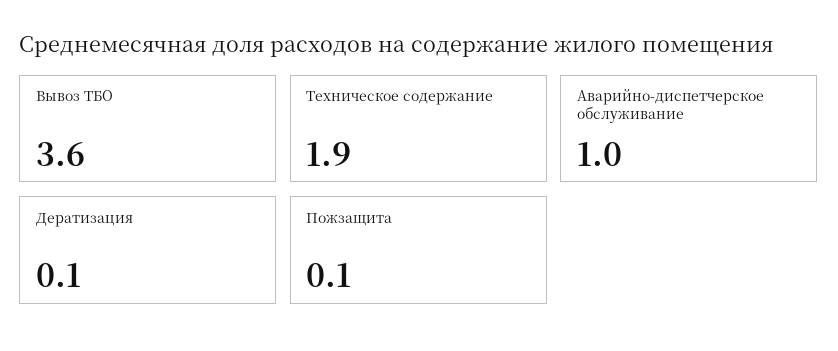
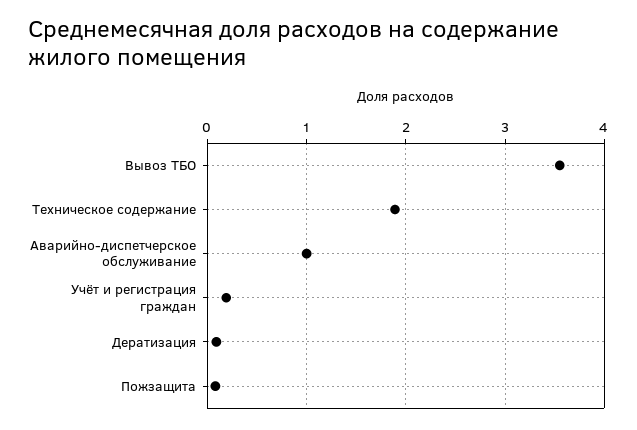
  {
    "Вывоз ТБО": 3.6,
    "Техническое содержание": 1.9,
    "Аварийно-диспетчерское обслуживание": 1,
    "Дератизация": 0.1,
-   "Пожзащита": 0.1
+   "Пожзащита": 0.1,
+   "Учёт и регистрация граждан": 0.2
  }

